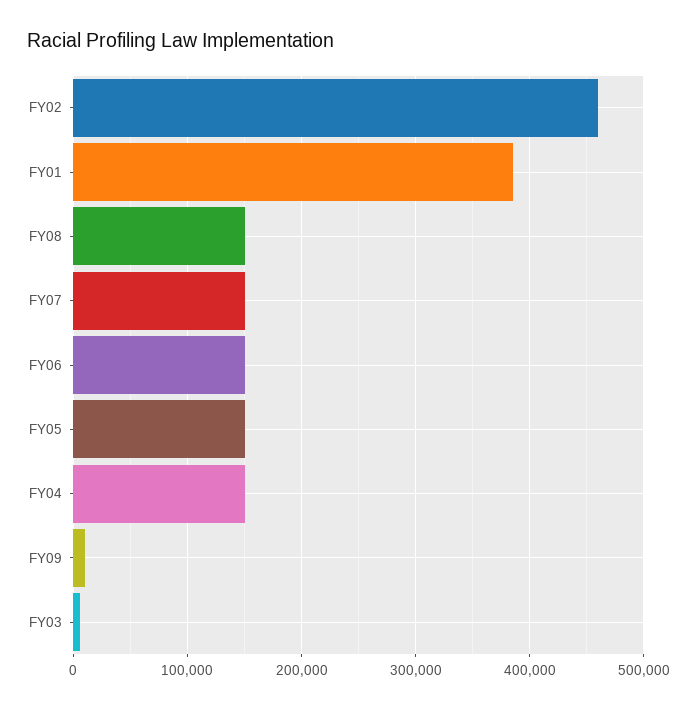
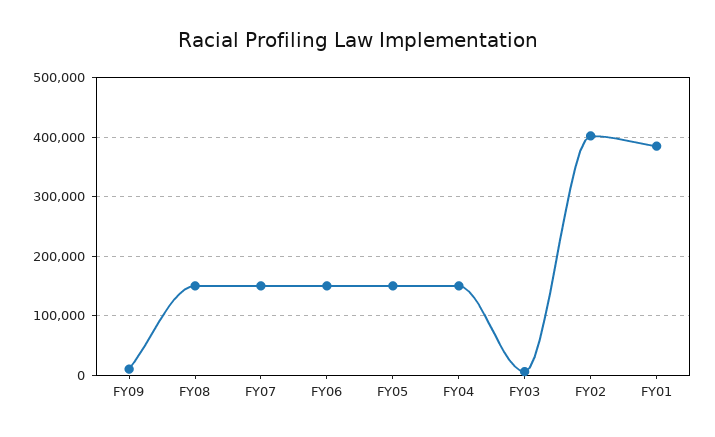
  {
-   "FY02": 460000,
+   "FY02": 400000,
    "FY01": 380000,
    "FY08": 150000,
    "FY07": 150000,
    "FY06": 150000,
    "FY05": 150000,
    "FY04": 150000,
    "FY09": 10000,
    "FY03": 10000
  }

